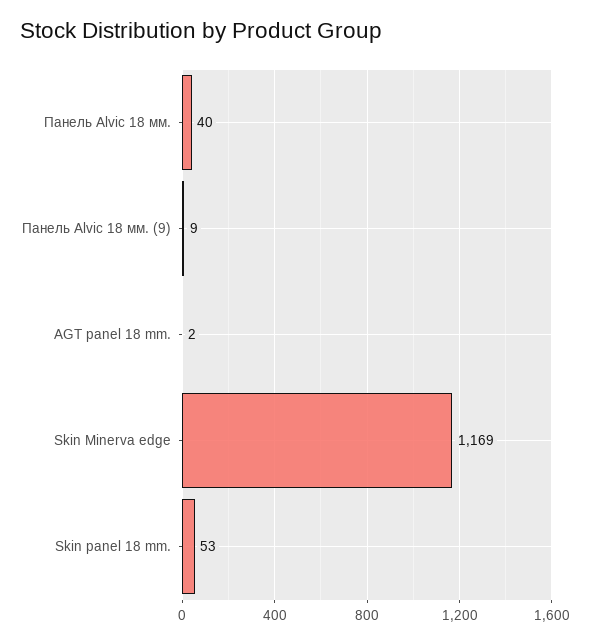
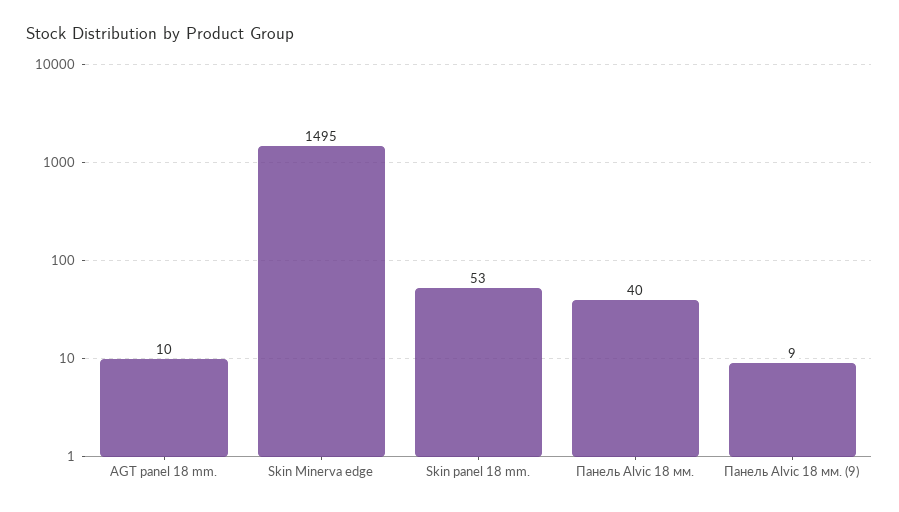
  {
    "Панель Alvic 18 мм.": 40,
    "Панель Alvic 18 мм. (9)": 9,
-   "AGT panel 18 mm.": 2,
+   "AGT panel 18 mm.": 10,
-   "Skin Minerva edge": 1169,
+   "Skin Minerva edge": 1495,
    "Skin panel 18 mm.": 53
  }

